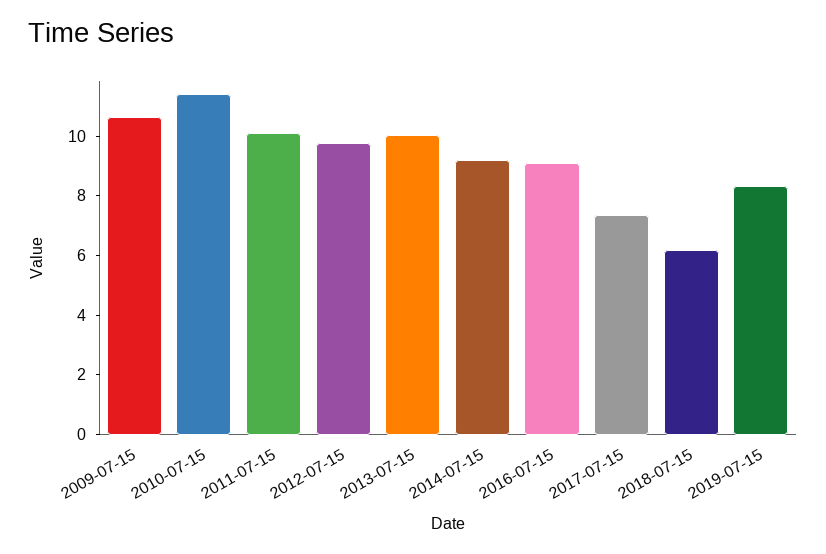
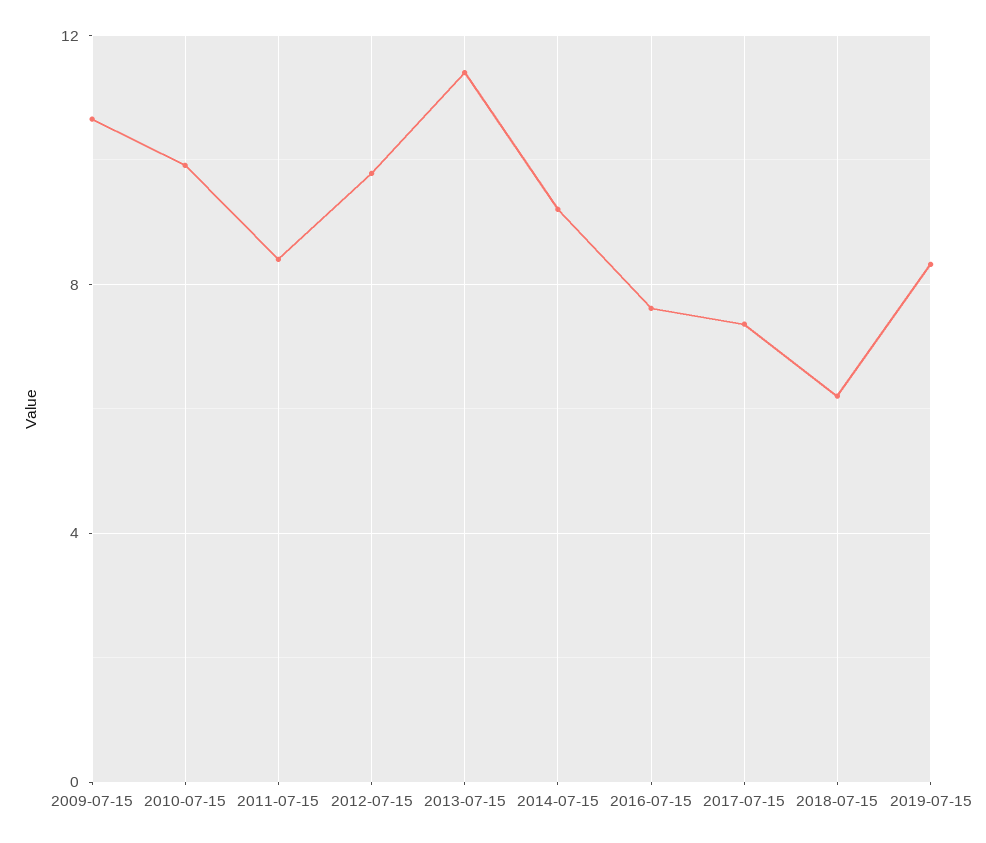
  {
    "2009-07-15": 10.5,
-   "2010-07-15": 11.5,
+   "2010-07-15": 10,
-   "2011-07-15": 10,
+   "2011-07-15": 8.5,
    "2012-07-15": 10,
-   "2013-07-15": 10,
+   "2013-07-15": 11.5,
    "2014-07-15": 9,
-   "2016-07-15": 9,
+   "2016-07-15": 7.5,
    "2017-07-15": 7.5,
    "2018-07-15": 6,
    "2019-07-15": 8.5
  }

